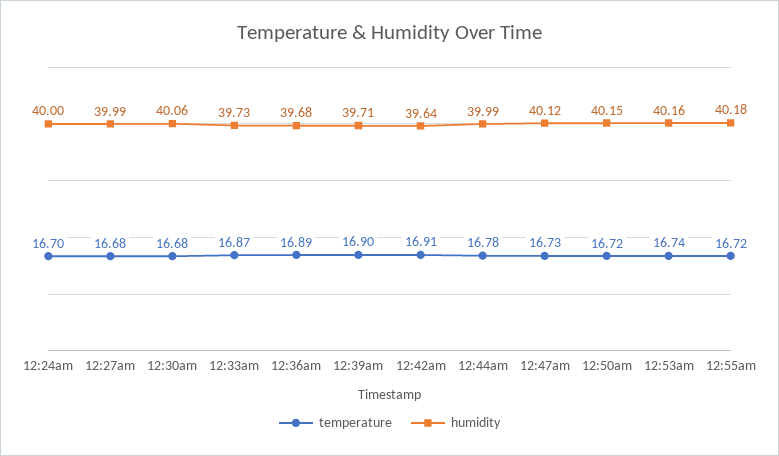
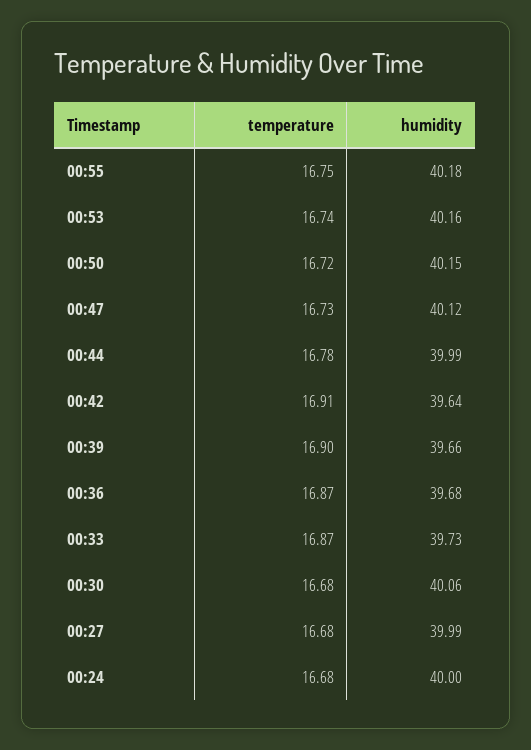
  {
    "temperature": {
-     "12:24am": 16.7,
+     "12:24am": 16.68,
      "12:27am": 16.68,
      "12:30am": 16.68,
      "12:33am": 16.87,
-     "12:36am": 16.89,
+     "12:36am": 16.87,
      "12:39am": 16.9,
      "12:42am": 16.91,
      "12:44am": 16.78,
      "12:47am": 16.73,
      "12:50am": 16.72,
      "12:53am": 16.74,
-     "12:55am": 16.72
+     "12:55am": 16.75
    },
    "humidity": {
      "12:24am": 40,
      "12:27am": 39.99,
      "12:30am": 40.06,
      "12:33am": 39.73,
      "12:36am": 39.68,
-     "12:39am": 39.71,
+     "12:39am": 39.66,
      "12:42am": 39.64,
      "12:44am": 39.99,
      "12:47am": 40.12,
      "12:50am": 40.15,
      "12:53am": 40.16,
      "12:55am": 40.18
    }
  }

